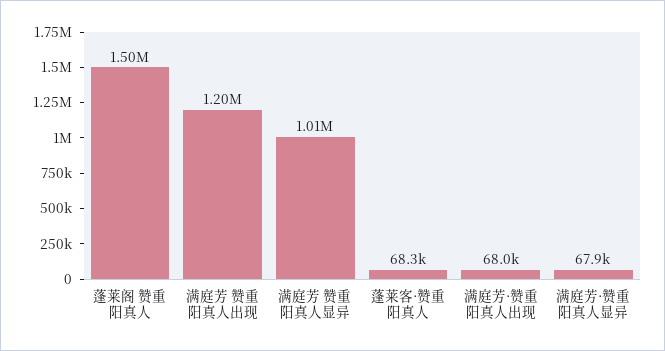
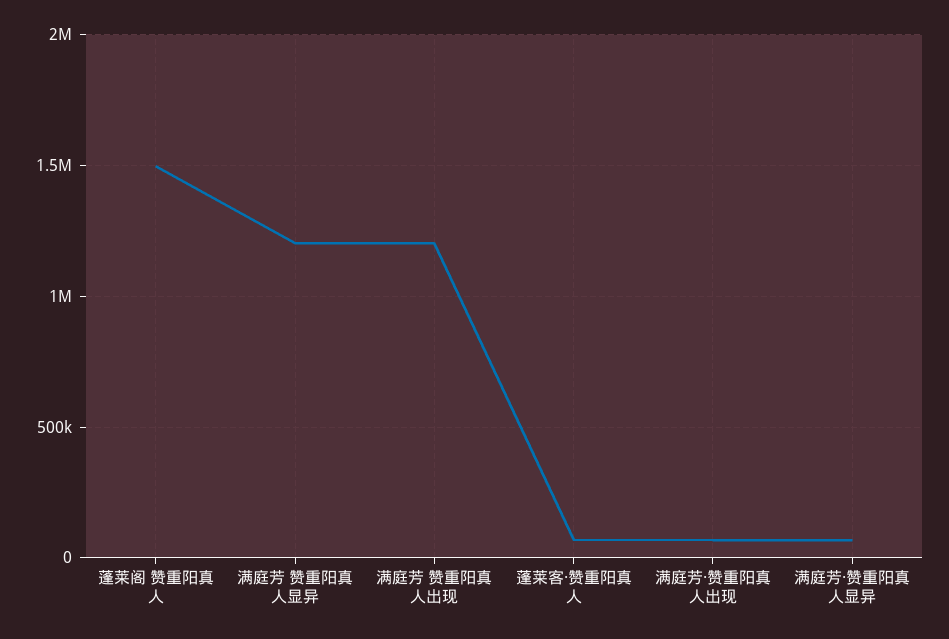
  {
    "蓬莱阁 赞重阳真人": 1500000,
    "满庭芳 赞重阳真人出现": 1200000,
-   "满庭芳 赞重阳真人显异": 1010000,
+   "满庭芳 赞重阳真人显异": 1200000,
    "蓬莱客·赞重阳真人": 68300,
    "满庭芳·赞重阳真人出现": 68000,
    "满庭芳·赞重阳真人显异": 67900
  }

